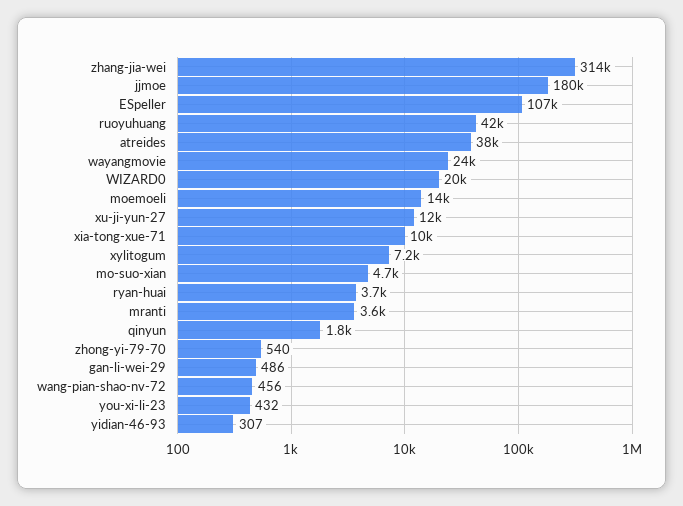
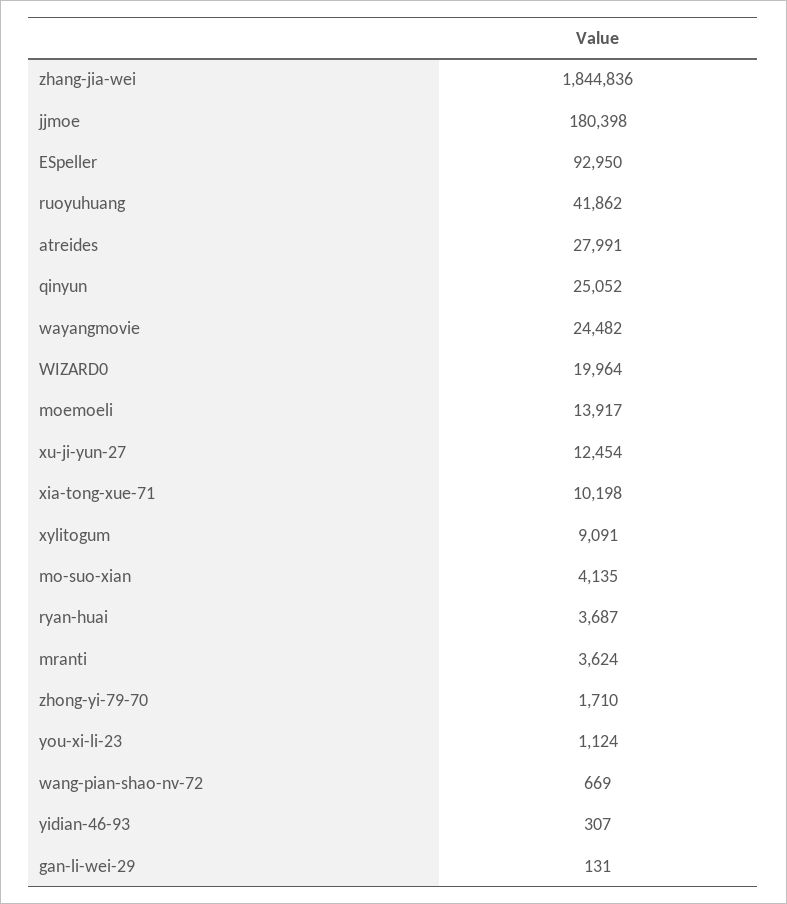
  {
-   "zhang-jia-wei": 314000,
+   "zhang-jia-wei": 1844836,
    "jjmoe": 180398,
-   "ESpeller": 107000,
+   "ESpeller": 92950,
    "ruoyuhuang": 41862,
-   "atreides": 38000,
+   "atreides": 27991,
    "wayangmovie": 24482,
    "WIZARD0": 19964,
    "moemoeli": 13917,
    "xu-ji-yun-27": 12454,
    "xia-tong-xue-71": 10198,
-   "xylitogum": 7200,
+   "xylitogum": 9091,
-   "mo-suo-xian": 4700,
+   "mo-suo-xian": 4135,
    "ryan-huai": 3687,
    "mranti": 3624,
-   "qinyun": 1800,
+   "qinyun": 25052,
-   "zhong-yi-79-70": 540,
+   "zhong-yi-79-70": 1710,
-   "gan-li-wei-29": 486,
+   "gan-li-wei-29": 131,
-   "wang-pian-shao-nv-72": 456,
+   "wang-pian-shao-nv-72": 669,
-   "you-xi-li-23": 432,
+   "you-xi-li-23": 1124,
    "yidian-46-93": 307
  }

